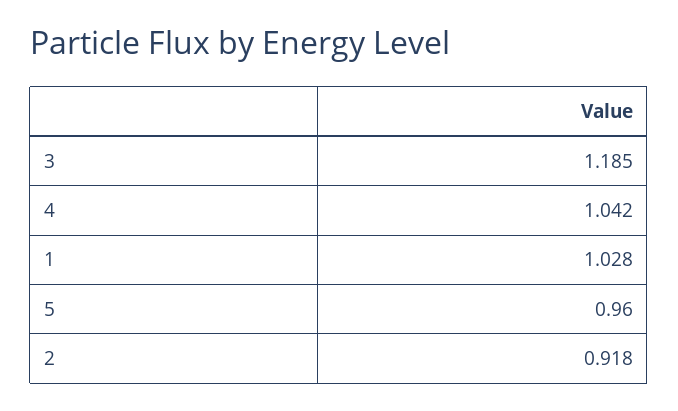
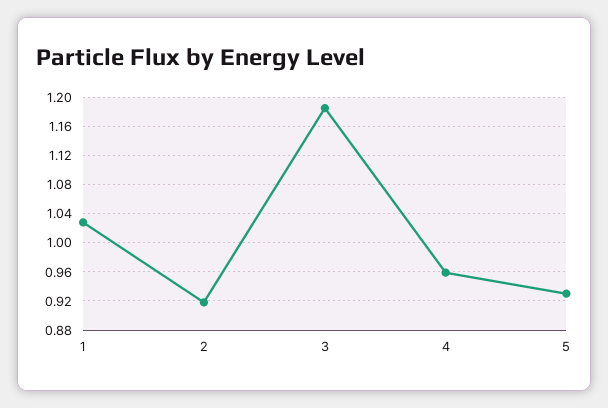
  {
    "3": 1.185,
-   "4": 1.042,
+   "4": 0.96,
    "1": 1.028,
-   "5": 0.96,
+   "5": 0.93,
    "2": 0.918
  }

